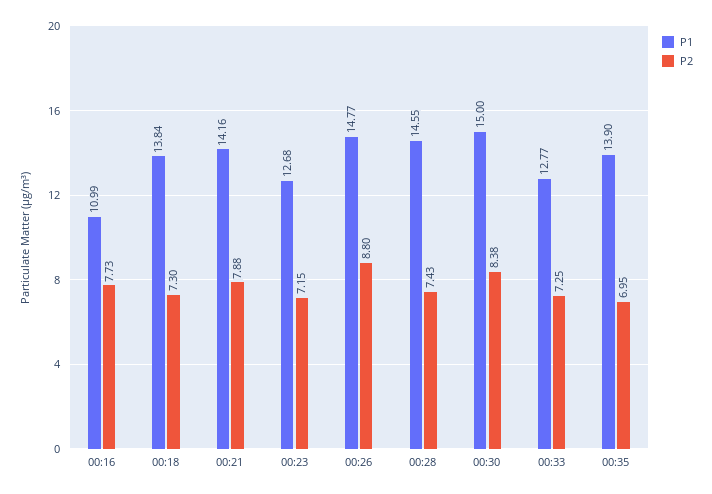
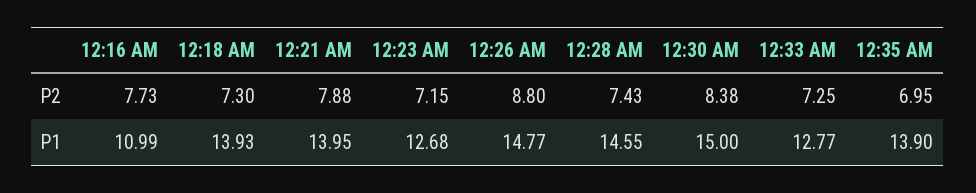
  {
    "P1": {
      "00:16": 10.99,
-     "00:18": 13.84,
+     "00:18": 13.93,
-     "00:21": 14.16,
+     "00:21": 13.95,
      "00:23": 12.68,
      "00:26": 14.77,
      "00:28": 14.55,
      "00:30": 15,
      "00:33": 12.77,
      "00:35": 13.9
    },
    "P2": {
      "00:16": 7.73,
      "00:18": 7.3,
      "00:21": 7.88,
      "00:23": 7.15,
      "00:26": 8.8,
      "00:28": 7.43,
      "00:30": 8.38,
      "00:33": 7.25,
      "00:35": 6.95
    }
  }

